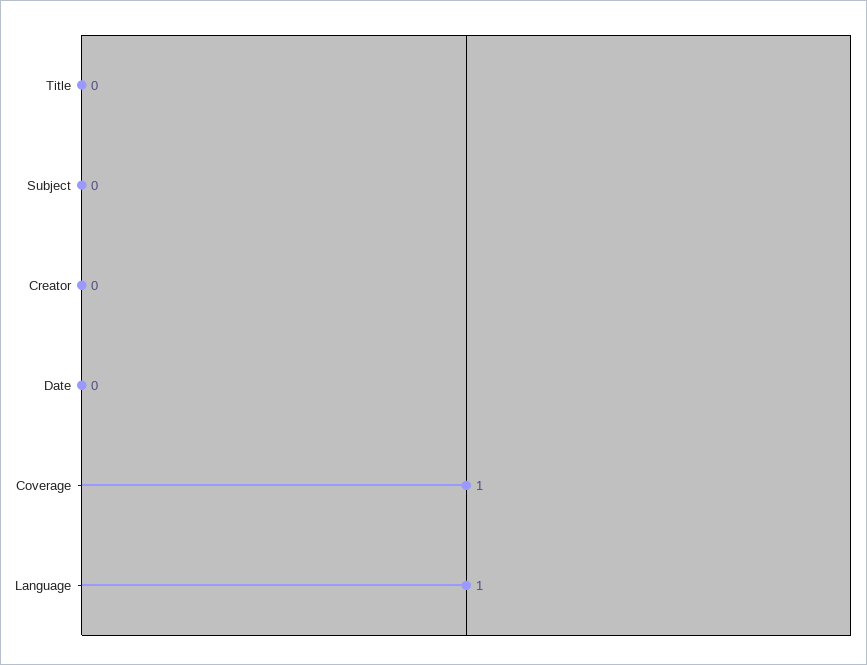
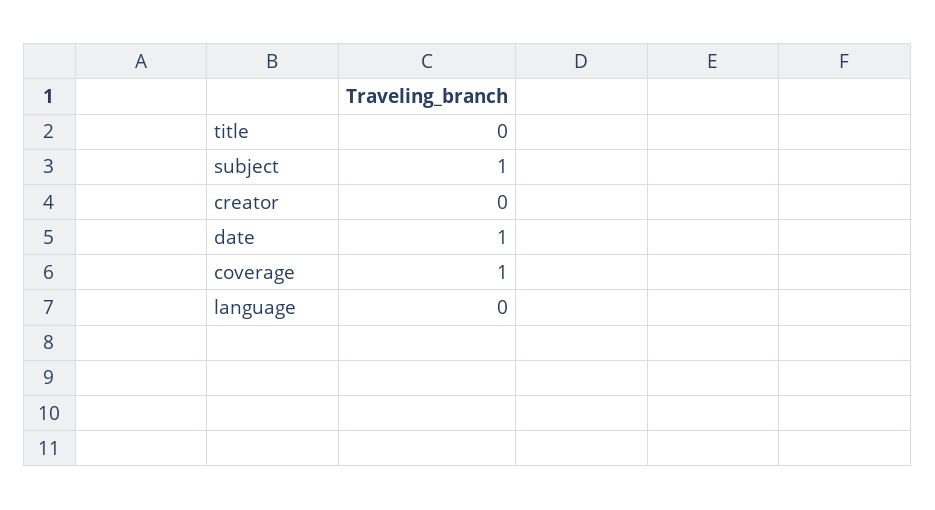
  {
    "Title": 0,
-   "Subject": 0,
+   "Subject": 1,
    "Creator": 0,
-   "Date": 0,
+   "Date": 1,
    "Coverage": 1,
-   "Language": 1
+   "Language": 0
  }

